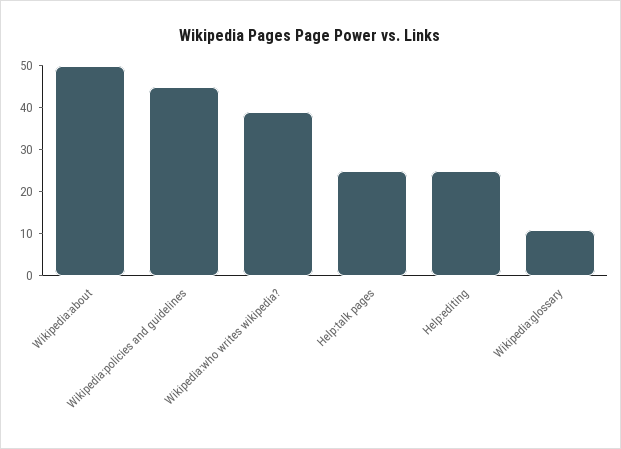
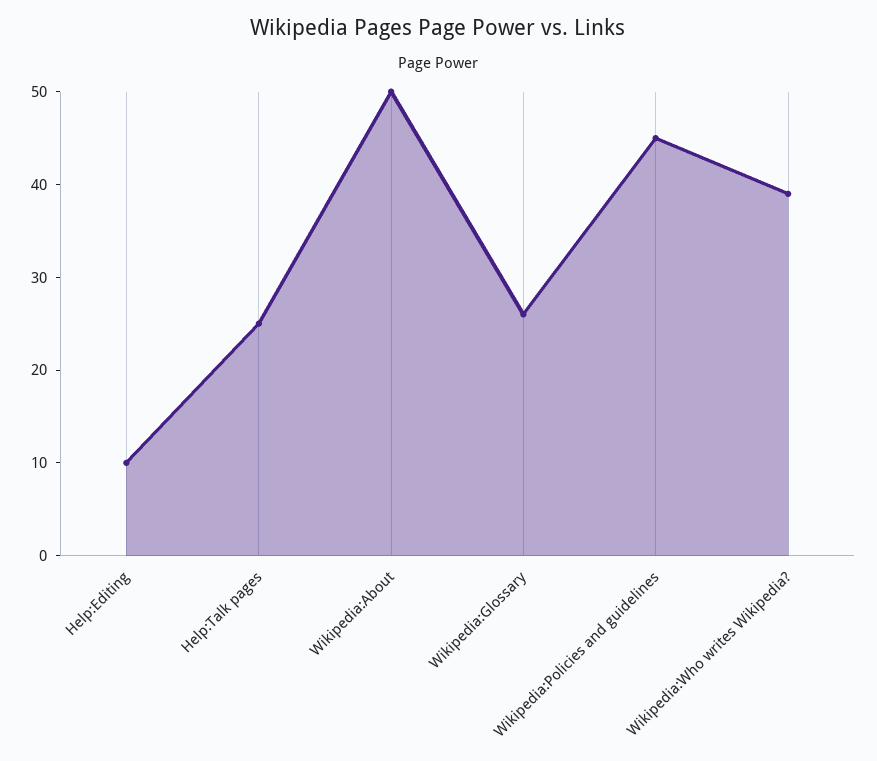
  {
    "Wikipedia:about": 50,
    "Wikipedia:policies and guidelines": 45,
    "Wikipedia:who writes wikipedia?": 39,
    "Help:talk pages": 25,
-   "Help:editing": 25,
+   "Help:editing": 10,
-   "Wikipedia:glossary": 10
+   "Wikipedia:glossary": 26
  }

